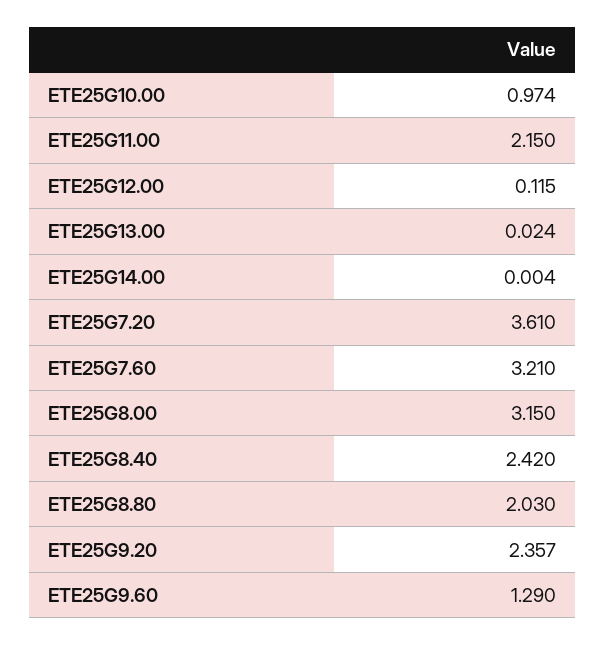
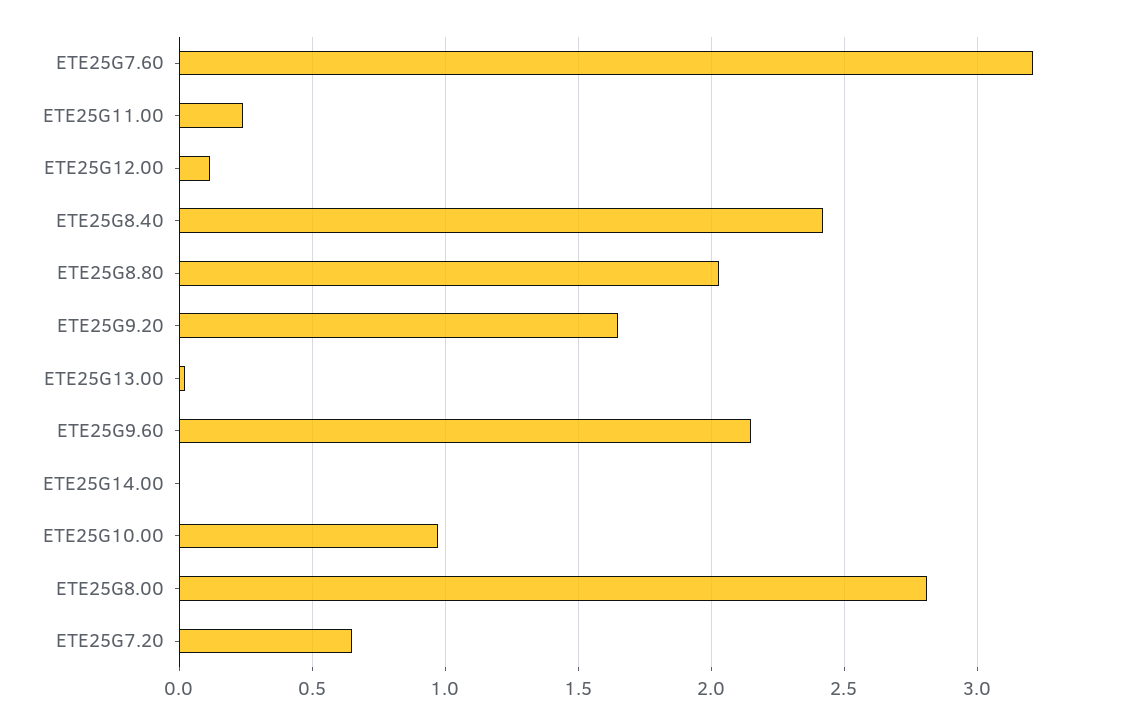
  {
    "ETE25G10.00": 0.974,
-   "ETE25G11.00": 2.15,
+   "ETE25G11.00": 0.25,
    "ETE25G12.00": 0.115,
    "ETE25G13.00": 0.024,
    "ETE25G14.00": 0.004,
-   "ETE25G7.20": 3.61,
+   "ETE25G7.20": 0.65,
    "ETE25G7.60": 3.21,
-   "ETE25G8.00": 3.15,
+   "ETE25G8.00": 2.8,
    "ETE25G8.40": 2.42,
    "ETE25G8.80": 2.03,
-   "ETE25G9.20": 2.357,
+   "ETE25G9.20": 1.65,
-   "ETE25G9.60": 1.29
+   "ETE25G9.60": 2.15
  }

